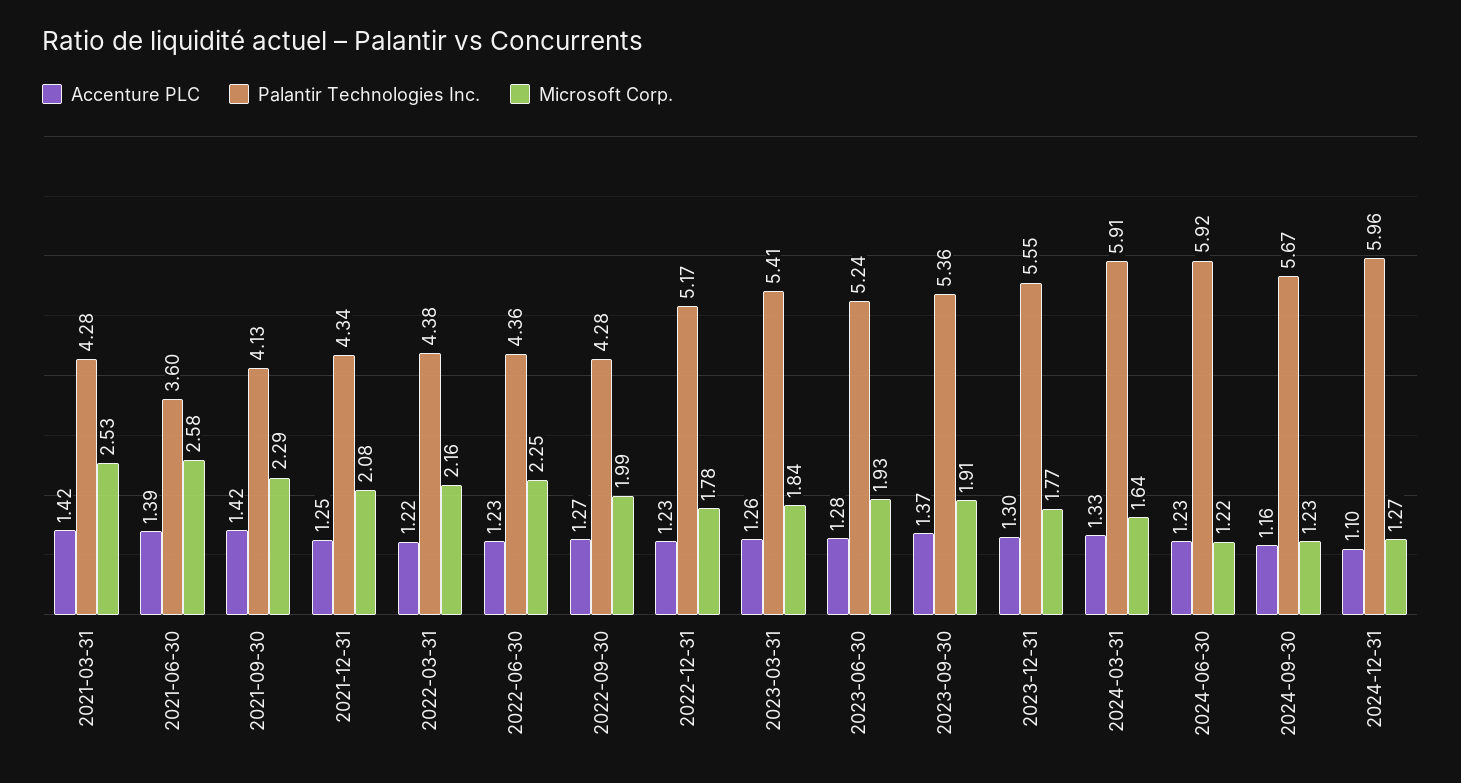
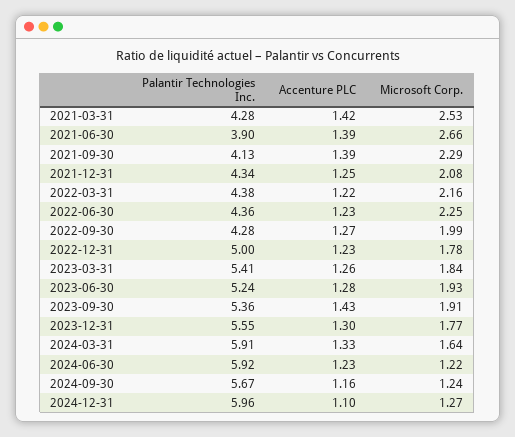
  {
    "Accenture PLC": {
      "2021-03-31": 1.42,
      "2021-06-30": 1.39,
-     "2021-09-30": 1.42,
+     "2021-09-30": 1.39,
      "2021-12-31": 1.25,
      "2022-03-31": 1.22,
      "2022-06-30": 1.23,
      "2022-09-30": 1.27,
      "2022-12-31": 1.23,
      "2023-03-31": 1.26,
      "2023-06-30": 1.28,
-     "2023-09-30": 1.37,
+     "2023-09-30": 1.43,
      "2023-12-31": 1.3,
      "2024-03-31": 1.33,
      "2024-06-30": 1.23,
      "2024-09-30": 1.16,
      "2024-12-31": 1.1
    },
    "Palantir Technologies Inc.": {
      "2021-03-31": 4.28,
-     "2021-06-30": 3.6,
+     "2021-06-30": 3.9,
      "2021-09-30": 4.13,
      "2021-12-31": 4.34,
      "2022-03-31": 4.38,
      "2022-06-30": 4.36,
      "2022-09-30": 4.28,
-     "2022-12-31": 5.17,
+     "2022-12-31": 5,
      "2023-03-31": 5.41,
      "2023-06-30": 5.24,
      "2023-09-30": 5.36,
      "2023-12-31": 5.55,
      "2024-03-31": 5.91,
      "2024-06-30": 5.92,
      "2024-09-30": 5.67,
      "2024-12-31": 5.96
    },
    "Microsoft Corp.": {
      "2021-03-31": 2.53,
-     "2021-06-30": 2.58,
+     "2021-06-30": 2.66,
      "2021-09-30": 2.29,
      "2021-12-31": 2.08,
      "2022-03-31": 2.16,
      "2022-06-30": 2.25,
      "2022-09-30": 1.99,
      "2022-12-31": 1.78,
      "2023-03-31": 1.84,
      "2023-06-30": 1.93,
      "2023-09-30": 1.91,
      "2023-12-31": 1.77,
      "2024-03-31": 1.64,
      "2024-06-30": 1.22,
-     "2024-09-30": 1.23,
+     "2024-09-30": 1.24,
      "2024-12-31": 1.27
    }
  }

